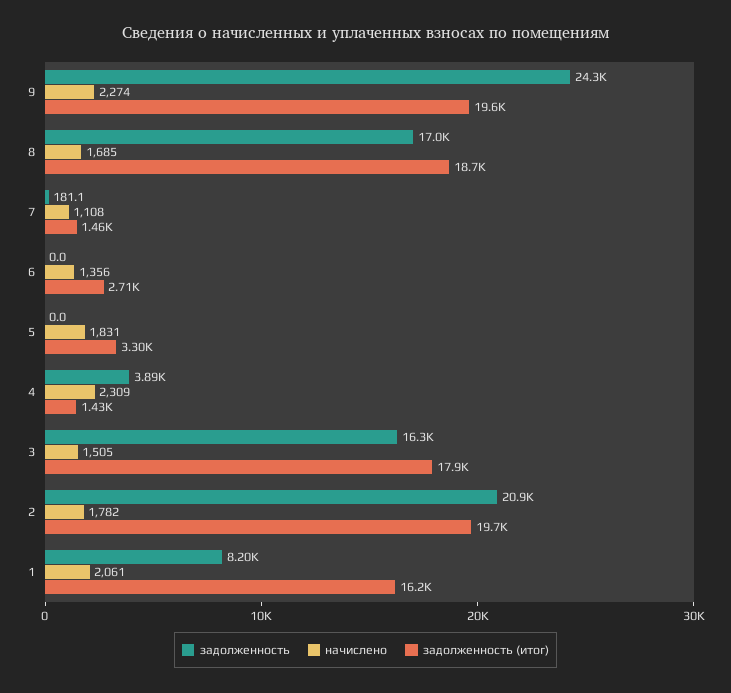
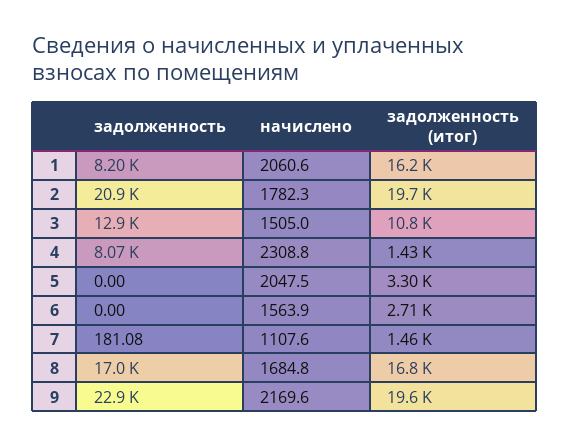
  {
    "задолженность": {
-     "9": 24300,
+     "9": 22900,
      "8": 17000,
      "7": 181.08,
      "6": 0,
      "5": 0,
-     "4": 3890,
+     "4": 8070,
-     "3": 16300,
+     "3": 12900,
      "2": 20900,
      "1": 8200
    },
    "начислено": {
-     "9": 2274,
+     "9": 2169.6,
      "8": 1684.8,
      "7": 1107.6,
-     "6": 1356,
+     "6": 1563.9,
-     "5": 1831,
+     "5": 2047.5,
      "4": 2308.8,
      "3": 1505,
      "2": 1782.3,
      "1": 2060.6
    },
    "задолженность (итог)": {
      "9": 19600,
-     "8": 18700,
+     "8": 16800,
      "7": 1460,
      "6": 2710,
      "5": 3300,
      "4": 1430,
-     "3": 17900,
+     "3": 10800,
      "2": 19700,
      "1": 16200
    }
  }

